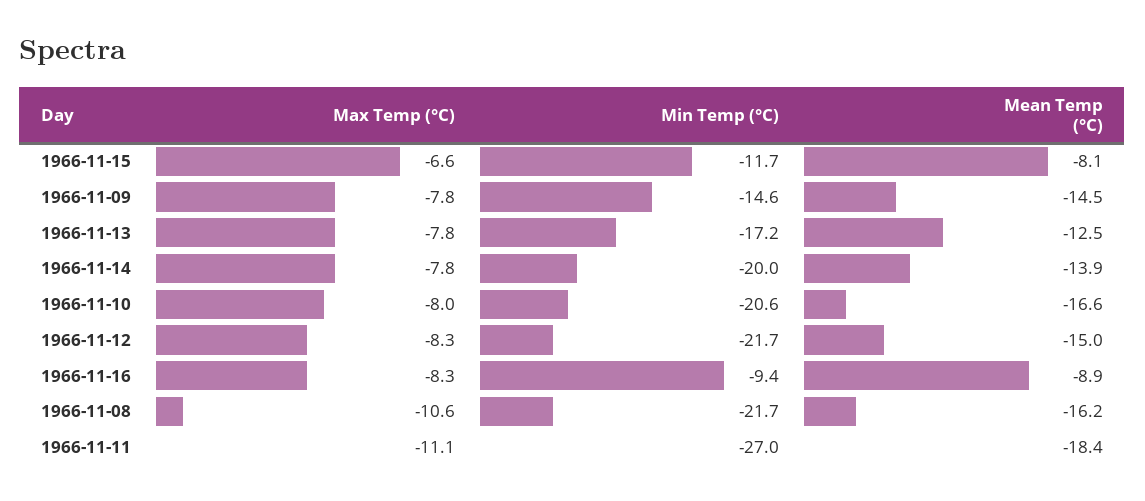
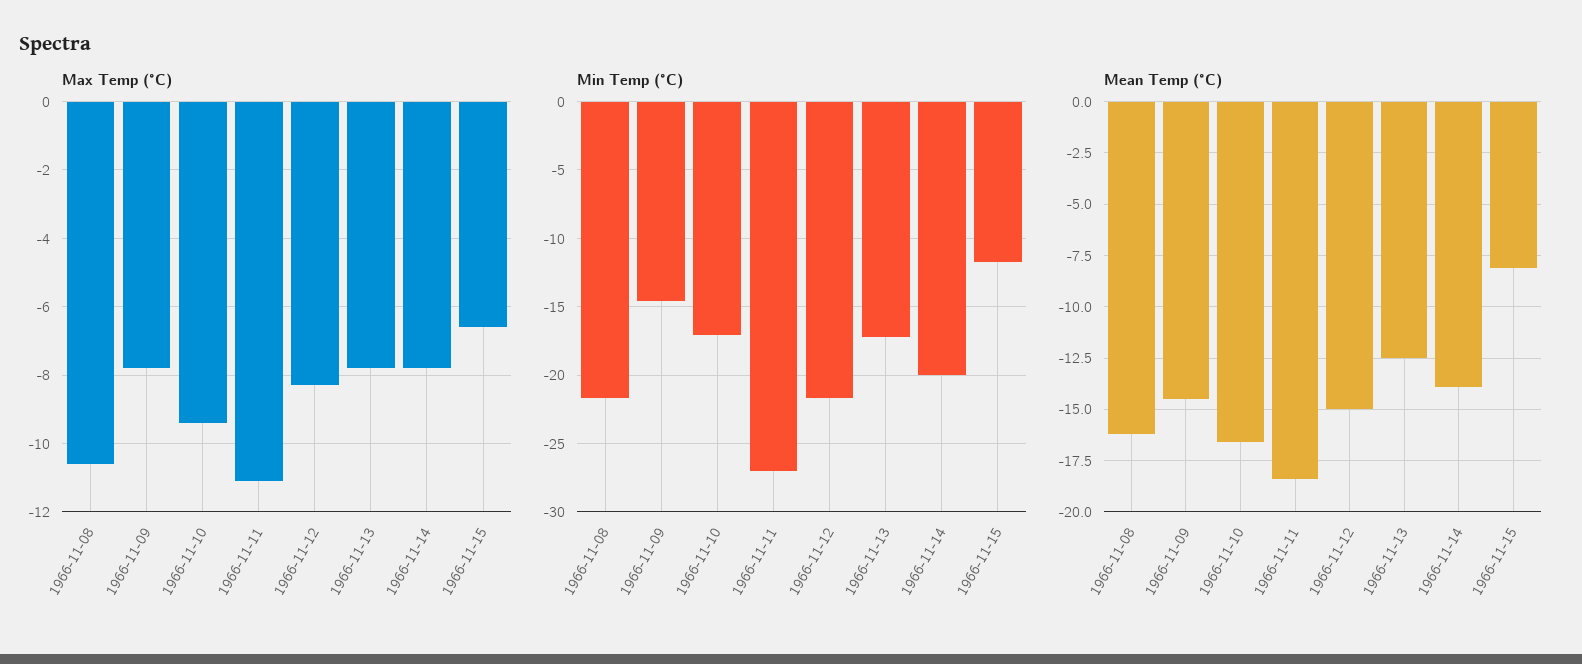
  {
    "Max Temp (°C)": {
      "1966-11-15": -6.6,
      "1966-11-09": -7.8,
      "1966-11-13": -7.8,
      "1966-11-14": -7.8,
-     "1966-11-10": -8,
+     "1966-11-10": -9.5,
      "1966-11-12": -8.3,
-     "1966-11-16": -8.3,
      "1966-11-08": -10.6,
      "1966-11-11": -11.1
    },
    "Min Temp (°C)": {
      "1966-11-15": -11.7,
      "1966-11-09": -14.6,
      "1966-11-13": -17.2,
      "1966-11-14": -20,
-     "1966-11-10": -20.6,
+     "1966-11-10": -17,
      "1966-11-12": -21.7,
-     "1966-11-16": -9.4,
      "1966-11-08": -21.7,
      "1966-11-11": -27
    },
    "Mean Temp (°C)": {
      "1966-11-15": -8.1,
      "1966-11-09": -14.5,
      "1966-11-13": -12.5,
      "1966-11-14": -13.9,
      "1966-11-10": -16.6,
      "1966-11-12": -15,
-     "1966-11-16": -8.9,
      "1966-11-08": -16.2,
      "1966-11-11": -18.4
    }
  }

